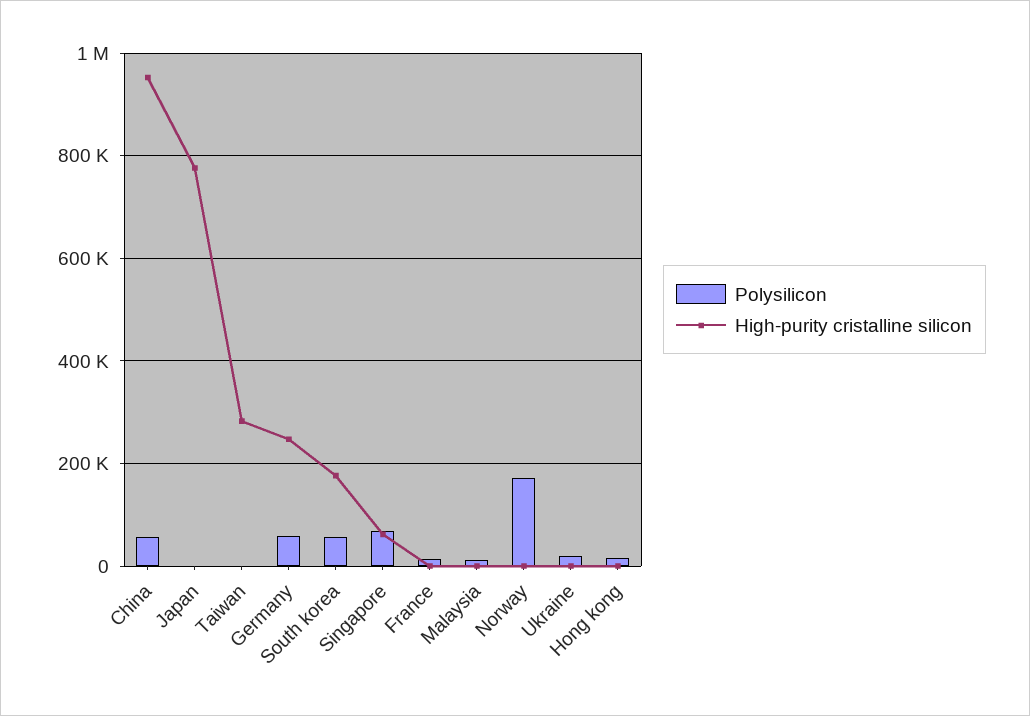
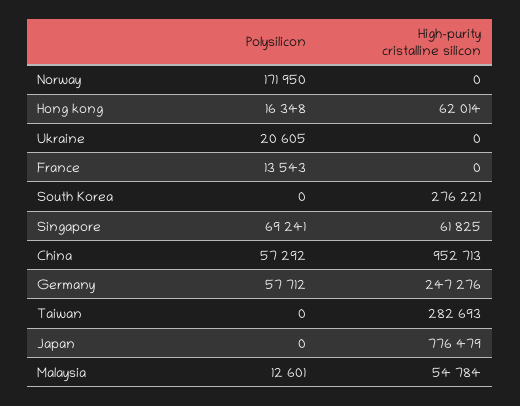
  {
    "Polysilicon": {
      "China": 57292,
      "Japan": 0,
      "Taiwan": 0,
      "Germany": 57712,
-     "South korea": 60000,
+     "South korea": 0,
      "Singapore": 69241,
      "France": 13543,
      "Malaysia": 12601,
      "Norway": 171950,
      "Ukraine": 20605,
      "Hong kong": 16348
    },
    "High-purity cristalline silicon": {
      "China": 952713,
      "Japan": 776479,
      "Taiwan": 282693,
      "Germany": 247276,
-     "South korea": 180000,
+     "South korea": 276221,
      "Singapore": 61825,
      "France": 0,
-     "Malaysia": 0,
+     "Malaysia": 54784,
      "Norway": 0,
      "Ukraine": 0,
-     "Hong kong": 0
+     "Hong kong": 62014
    }
  }

